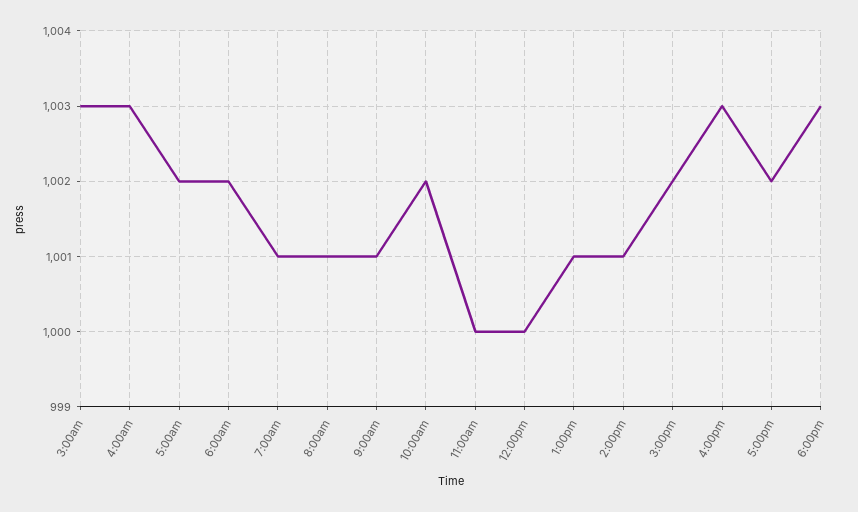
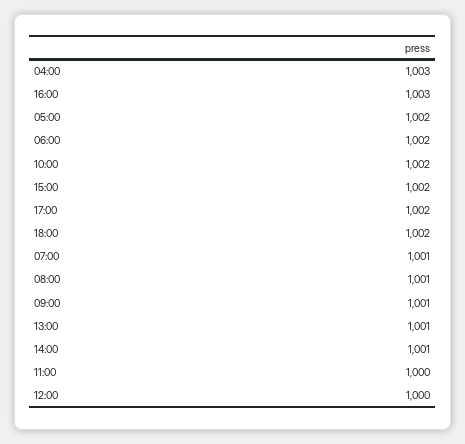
  {
-   "3:00am": 1003,
    "4:00am": 1003,
    "5:00am": 1002,
    "6:00am": 1002,
    "7:00am": 1001,
    "8:00am": 1001,
    "9:00am": 1001,
    "10:00am": 1002,
    "11:00am": 1000,
    "12:00pm": 1000,
    "1:00pm": 1001,
    "2:00pm": 1001,
    "3:00pm": 1002,
    "4:00pm": 1003,
    "5:00pm": 1002,
-   "6:00pm": 1003
+   "6:00pm": 1002
  }

